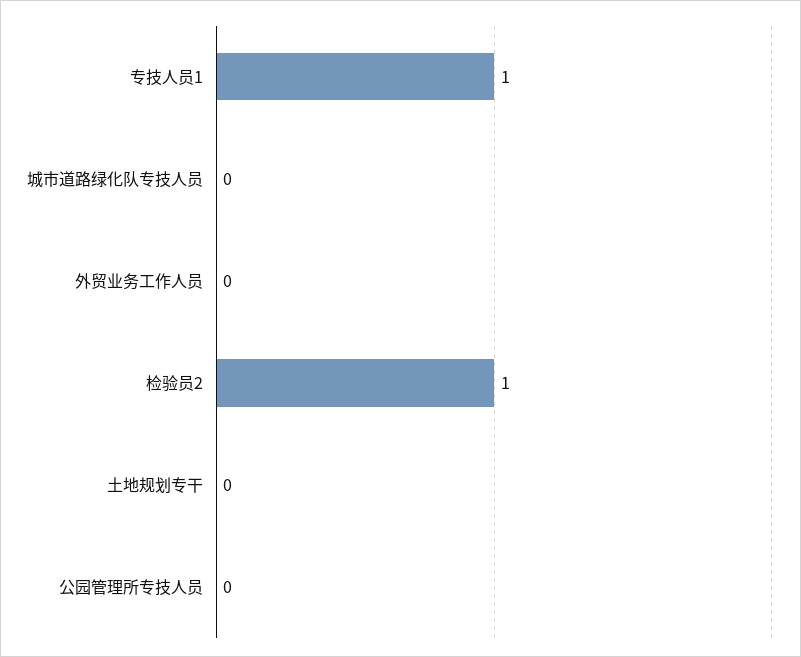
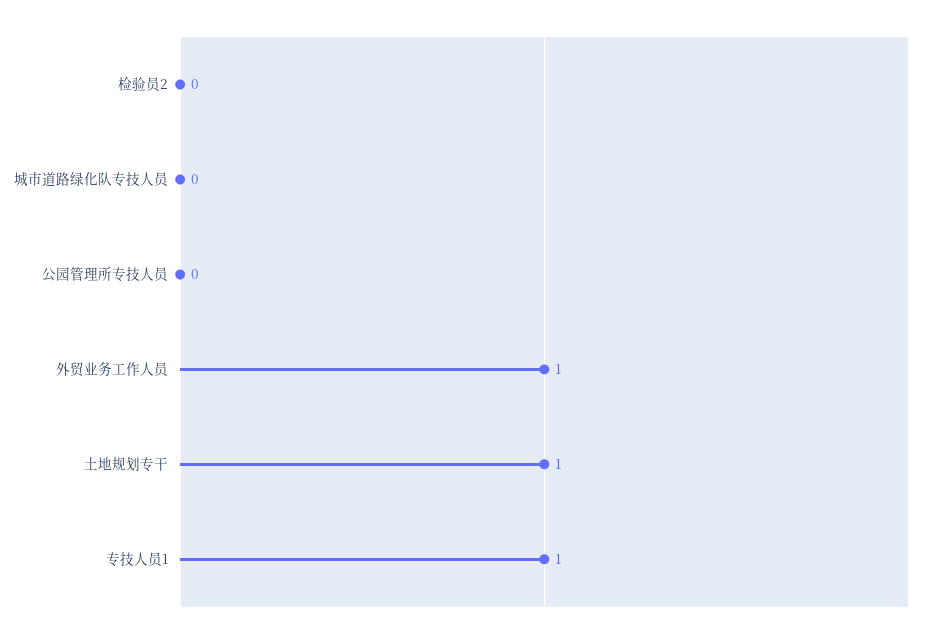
  {
    "专技人员1": 1,
    "城市道路绿化队专技人员": 0,
-   "外贸业务工作人员": 0,
+   "外贸业务工作人员": 1,
-   "检验员2": 1,
+   "检验员2": 0,
-   "土地规划专干": 0,
+   "土地规划专干": 1,
    "公园管理所专技人员": 0
  }

